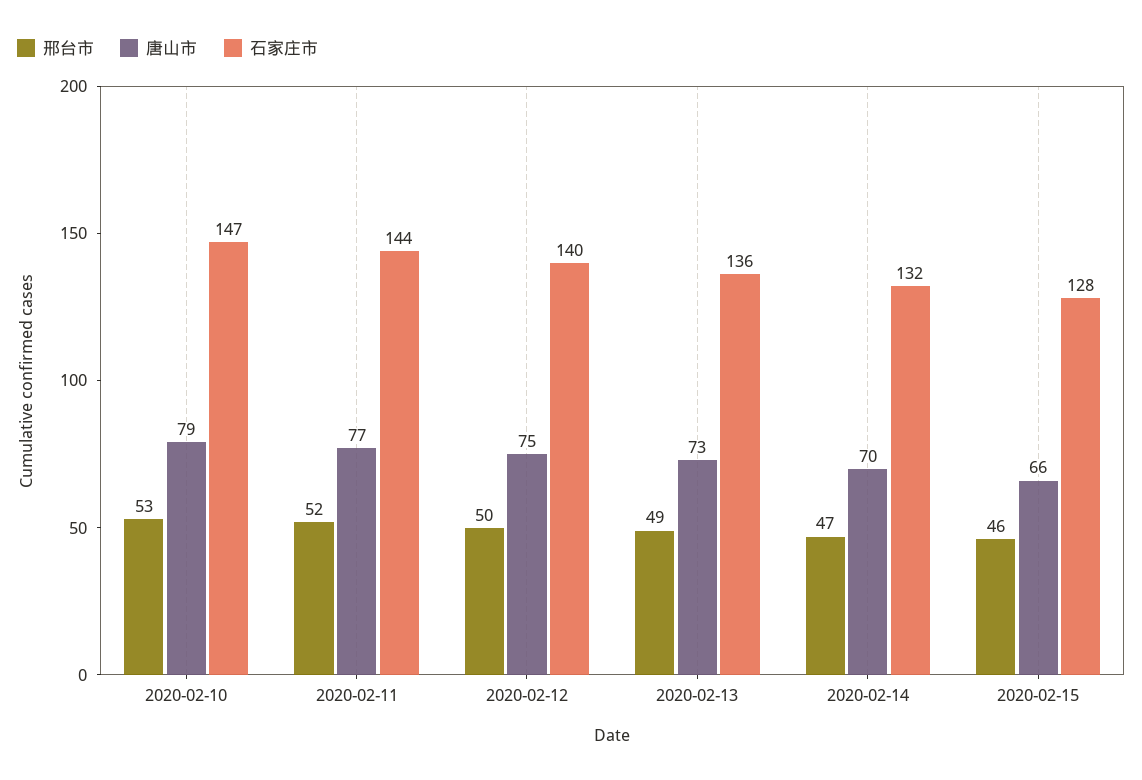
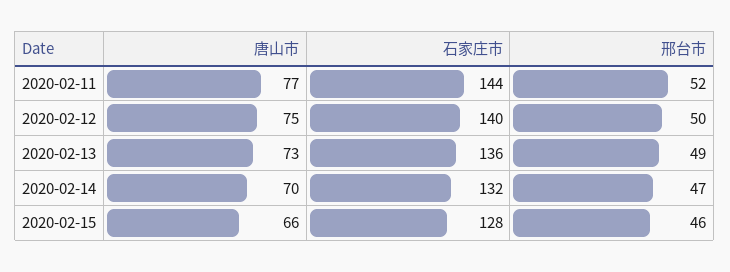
  {
    "邢台市": {
-     "2020-02-10": 53,
      "2020-02-11": 52,
      "2020-02-12": 50,
      "2020-02-13": 49,
      "2020-02-14": 47,
      "2020-02-15": 46
    },
    "唐山市": {
-     "2020-02-10": 79,
      "2020-02-11": 77,
      "2020-02-12": 75,
      "2020-02-13": 73,
      "2020-02-14": 70,
      "2020-02-15": 66
    },
    "石家庄市": {
-     "2020-02-10": 147,
      "2020-02-11": 144,
      "2020-02-12": 140,
      "2020-02-13": 136,
      "2020-02-14": 132,
      "2020-02-15": 128
    }
  }

